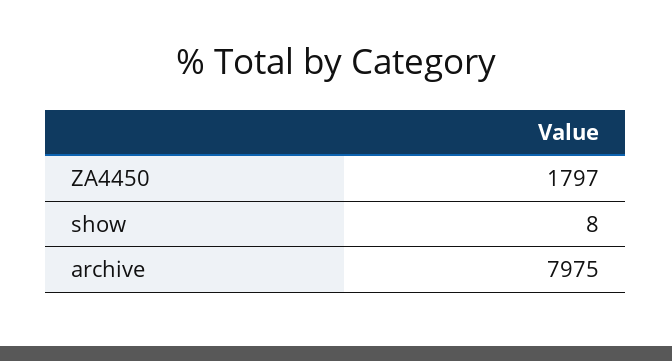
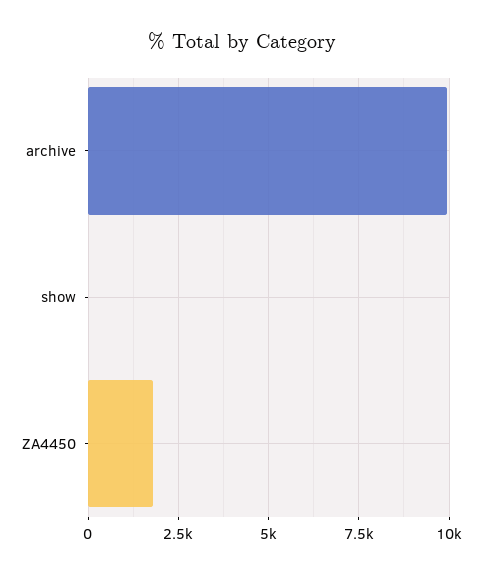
  {
    "ZA4450": 1797,
    "show": 8,
-   "archive": 7975
+   "archive": 10000
  }

